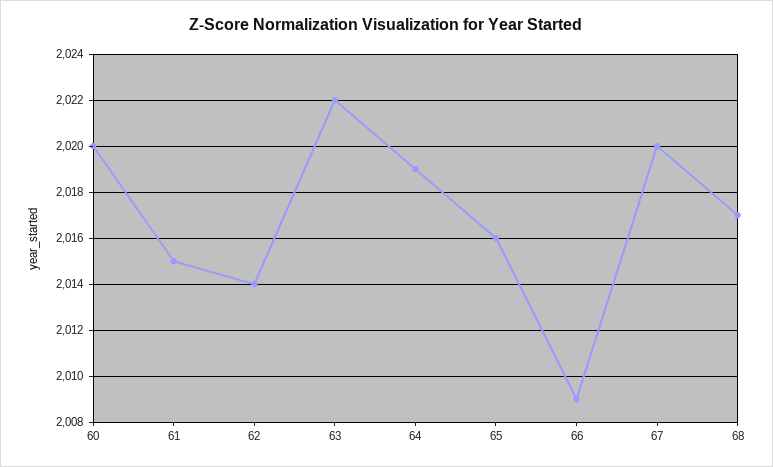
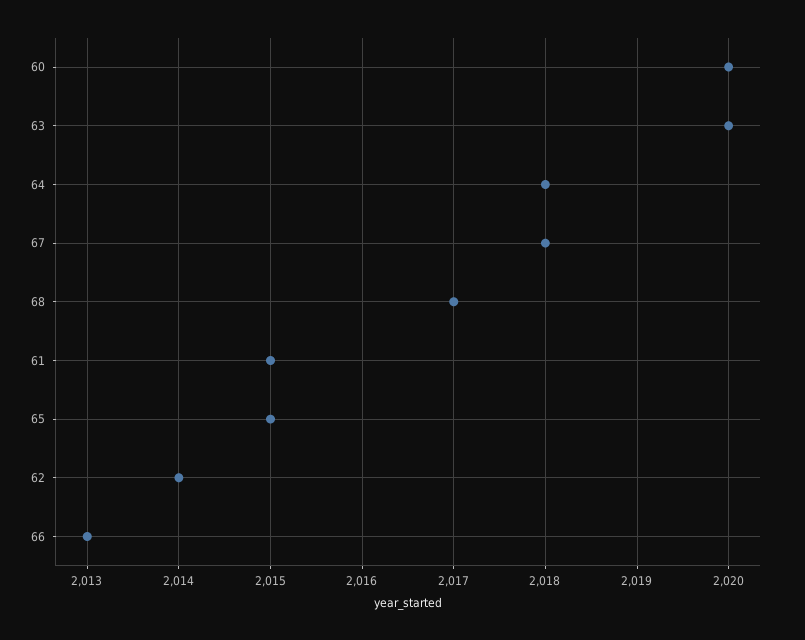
  {
    "60": 2020,
    "61": 2015,
    "62": 2014,
-   "63": 2022,
+   "63": 2020,
-   "64": 2019,
+   "64": 2018,
-   "65": 2016,
+   "65": 2015,
-   "66": 2009,
+   "66": 2013,
-   "67": 2020,
+   "67": 2018,
    "68": 2017
  }

